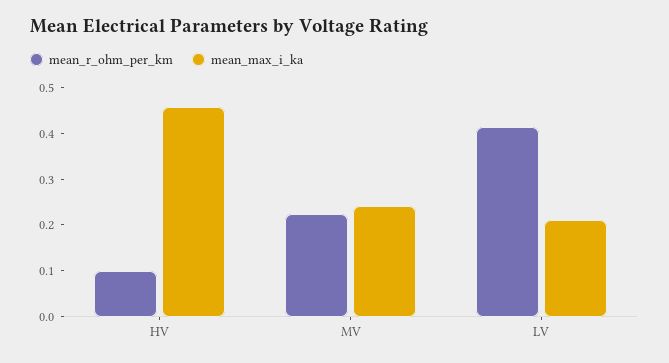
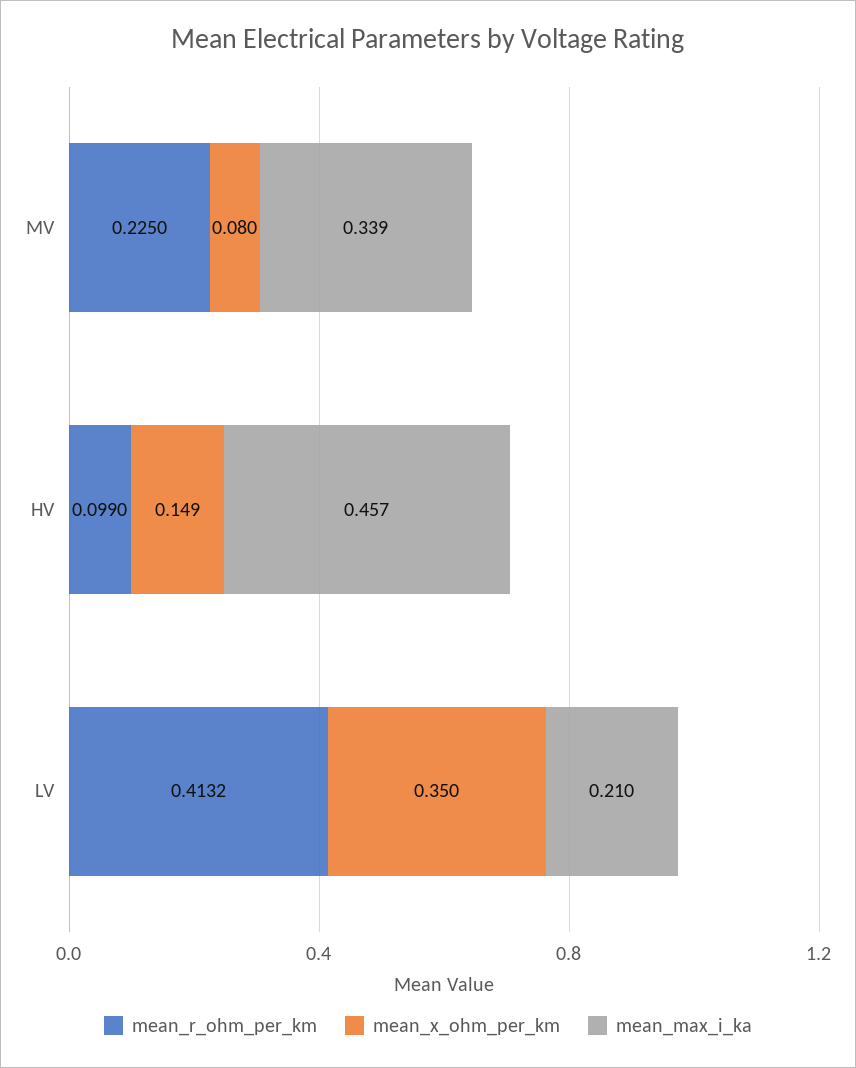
  {
    "mean_r_ohm_per_km": {
      "HV": 0.099,
      "MV": 0.225,
      "LV": 0.4132
    },
    "mean_max_i_ka": {
      "HV": 0.457,
-     "MV": 0.24,
+     "MV": 0.339,
      "LV": 0.21
-   }
+   },
+   "mean_x_ohm_per_km": {
+     "MV": 0.08,
+     "HV": 0.149,
+     "LV": 0.35
+   }
  }

